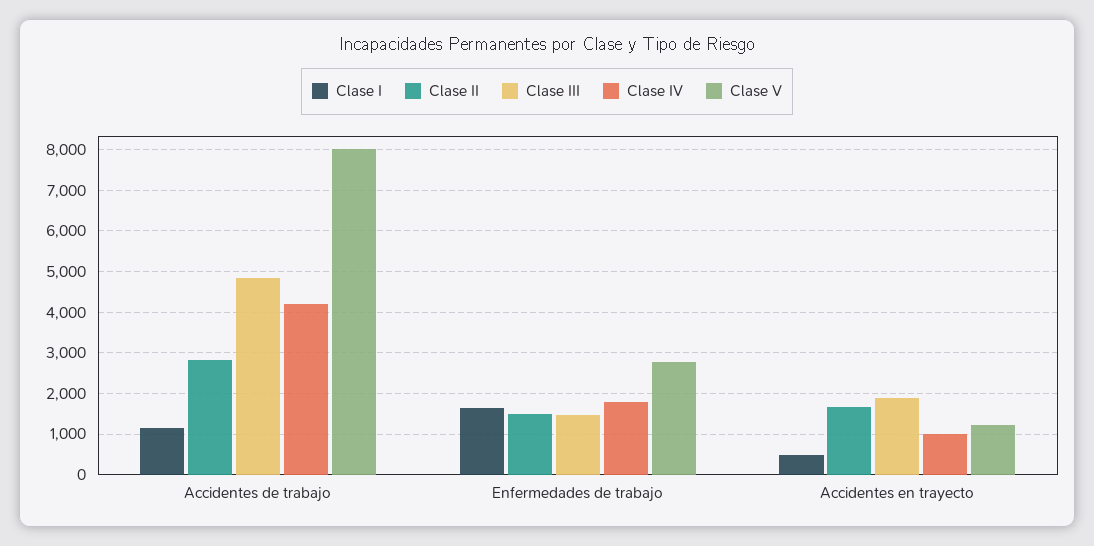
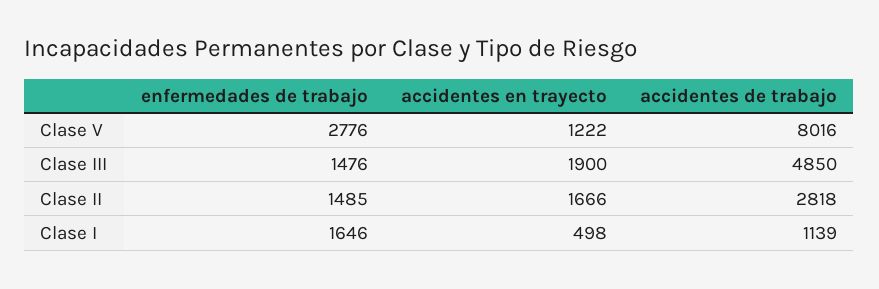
  {
    "Clase I": {
      "Accidentes de trabajo": 1139,
      "Enfermedades de trabajo": 1646,
      "Accidentes en trayecto": 498
    },
    "Clase II": {
      "Accidentes de trabajo": 2818,
      "Enfermedades de trabajo": 1485,
      "Accidentes en trayecto": 1666
    },
    "Clase III": {
      "Accidentes de trabajo": 4850,
      "Enfermedades de trabajo": 1476,
      "Accidentes en trayecto": 1900
    },
-   "Clase IV": {
-     "Accidentes de trabajo": 4200,
-     "Enfermedades de trabajo": 1800,
-     "Accidentes en trayecto": 1000
-   },
    "Clase V": {
      "Accidentes de trabajo": 8016,
      "Enfermedades de trabajo": 2776,
      "Accidentes en trayecto": 1222
    }
  }

